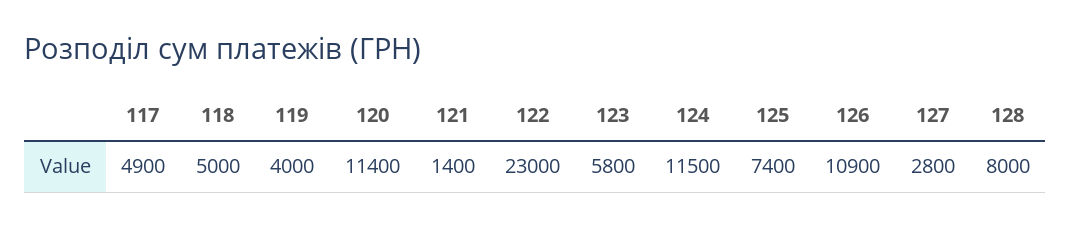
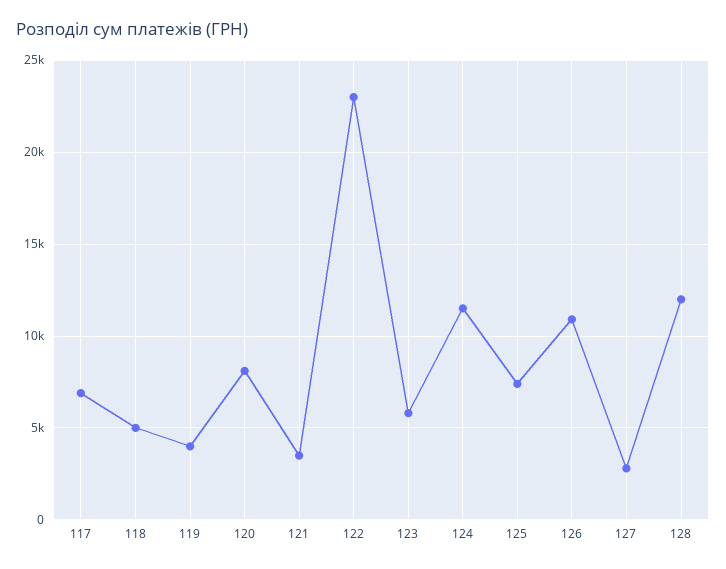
  {
-   "117": 4900,
+   "117": 7000,
    "118": 5000,
    "119": 4000,
-   "120": 11400,
+   "120": 8000,
-   "121": 1400,
+   "121": 3500,
    "122": 23000,
    "123": 5800,
    "124": 11500,
    "125": 7400,
    "126": 10900,
    "127": 2800,
-   "128": 8000
+   "128": 12000
  }

